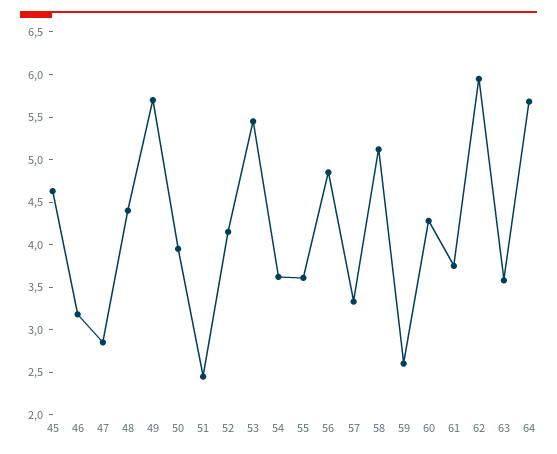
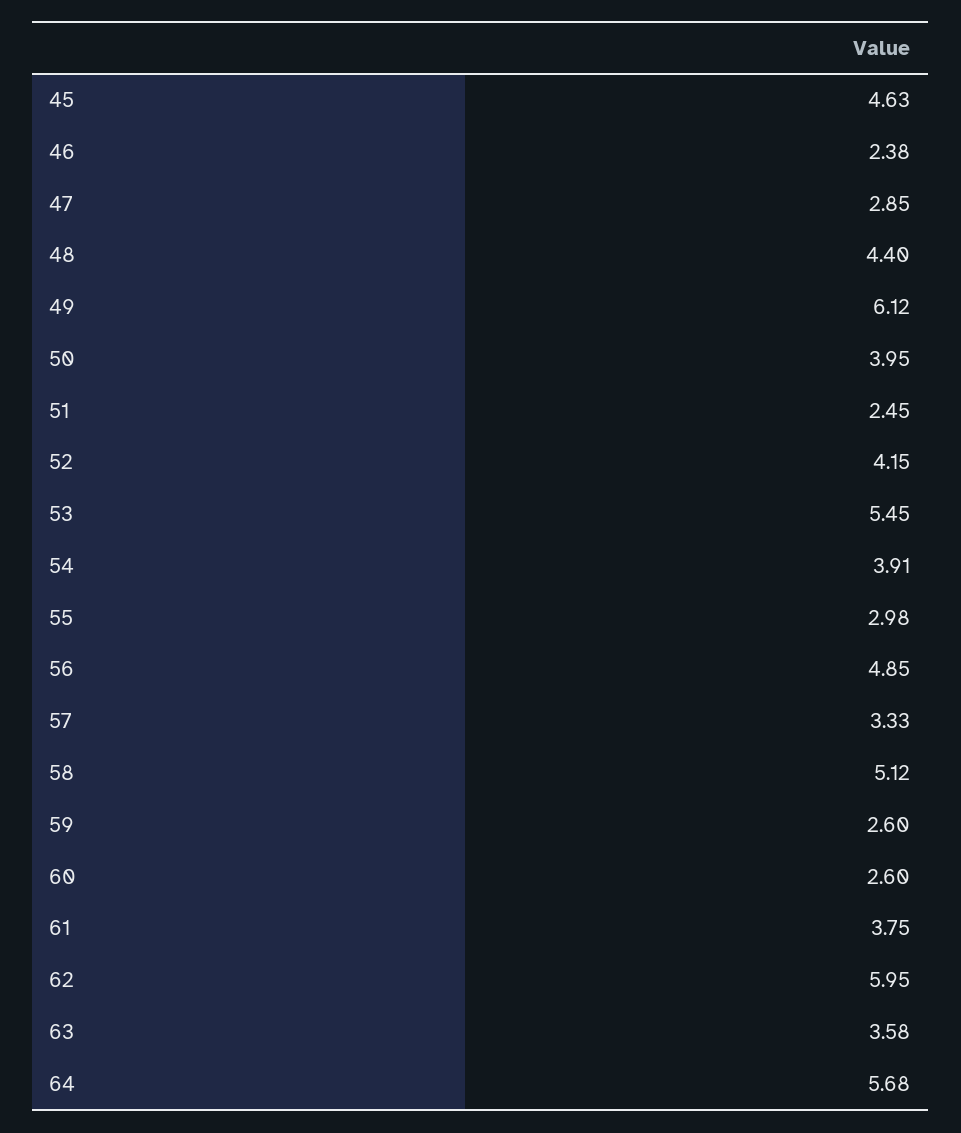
  {
    "45": 4.63,
-   "46": 3.2,
+   "46": 2.38,
    "47": 2.85,
    "48": 4.4,
-   "49": 5.7,
+   "49": 6.12,
    "50": 3.95,
    "51": 2.45,
    "52": 4.15,
    "53": 5.45,
-   "54": 3.6,
+   "54": 3.91,
-   "55": 3.6,
+   "55": 2.98,
    "56": 4.85,
    "57": 3.33,
    "58": 5.12,
    "59": 2.6,
-   "60": 4.3,
+   "60": 2.6,
    "61": 3.75,
    "62": 5.95,
    "63": 3.58,
    "64": 5.68
  }

